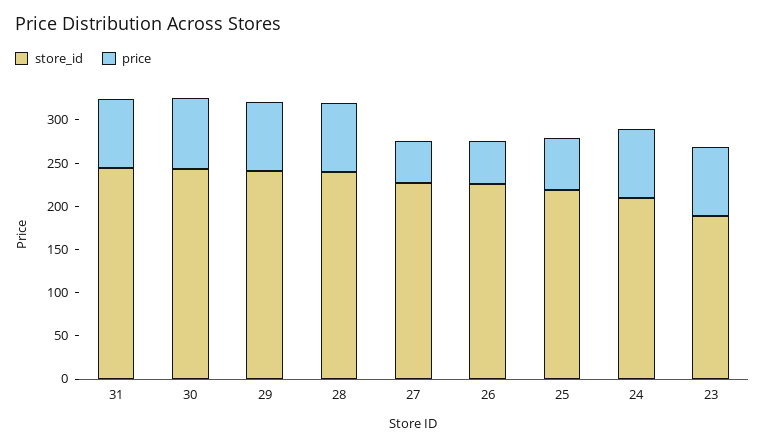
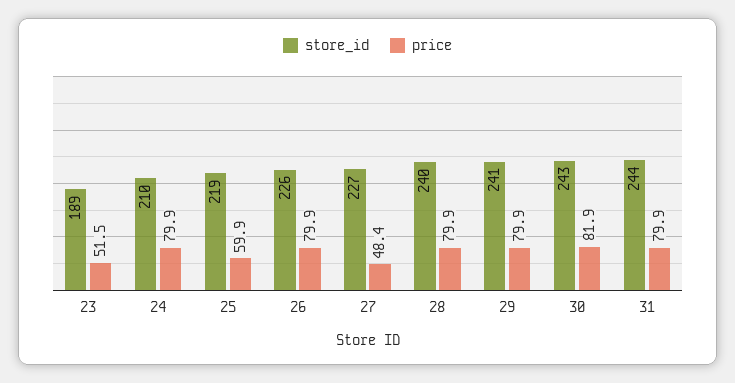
  {
    "store_id": {
      "31": 244,
      "30": 243,
      "29": 241,
      "28": 240,
      "27": 227,
      "26": 226,
      "25": 219,
      "24": 210,
      "23": 189
    },
    "price": {
      "31": 79.9,
      "30": 81.9,
      "29": 79.9,
      "28": 79.9,
      "27": 48.4,
-     "26": 50,
+     "26": 79.9,
      "25": 59.9,
      "24": 79.9,
-     "23": 80
+     "23": 51.5
    }
  }

